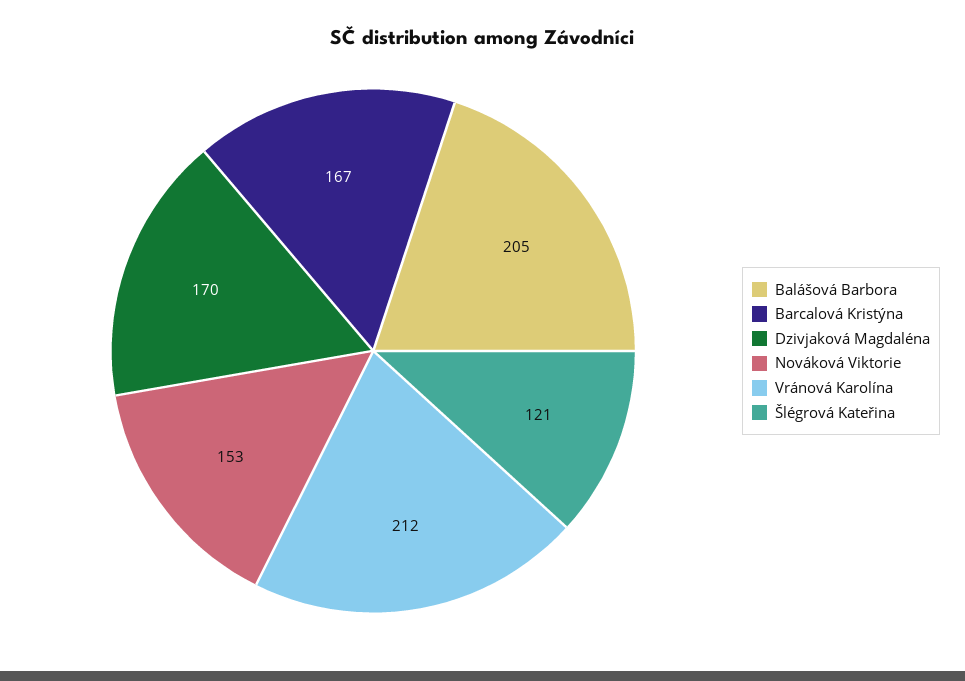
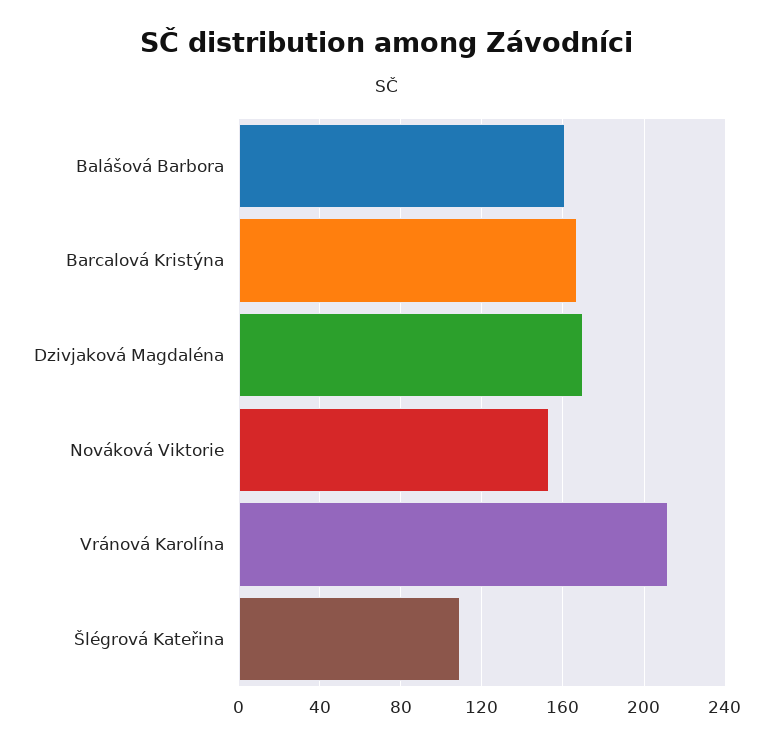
  {
-   "Balášová Barbora": 205,
+   "Balášová Barbora": 160,
    "Barcalová Kristýna": 167,
    "Dzivjaková Magdaléna": 170,
    "Nováková Viktorie": 153,
    "Vránová Karolína": 212,
-   "Šlégrová Kateřina": 121
+   "Šlégrová Kateřina": 110
  }

